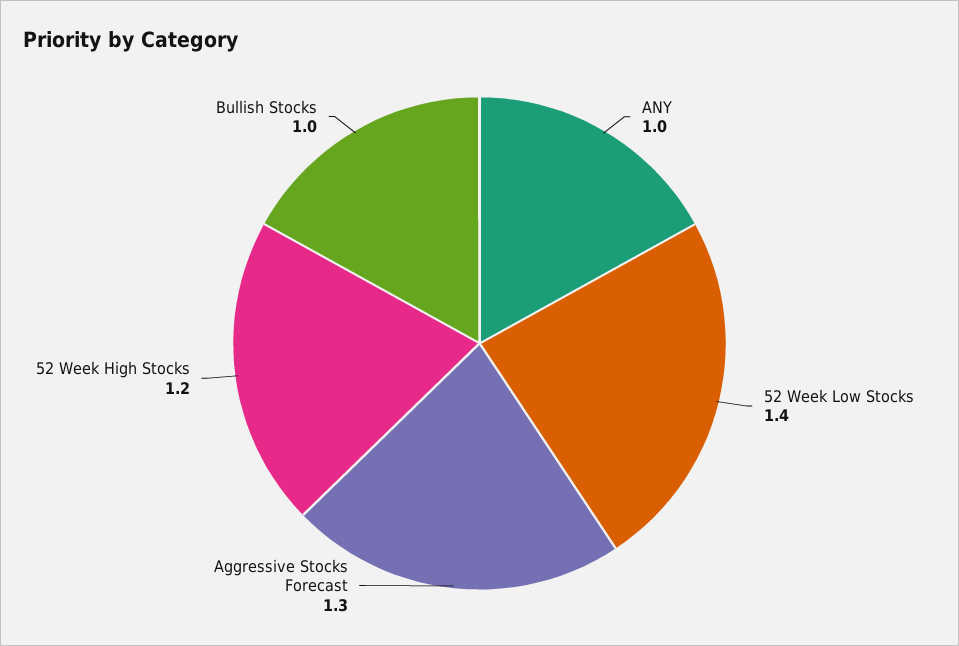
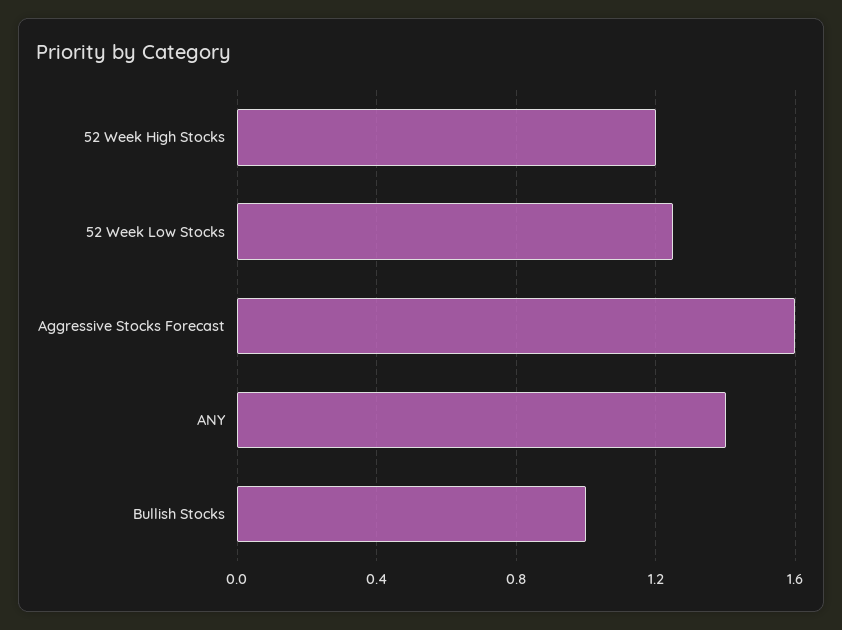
  {
-   "ANY": 1,
+   "ANY": 1.4,
-   "52 Week Low Stocks": 1.4,
+   "52 Week Low Stocks": 1.25,
-   "Aggressive Stocks Forecast": 1.3,
+   "Aggressive Stocks Forecast": 1.6,
    "52 Week High Stocks": 1.2,
    "Bullish Stocks": 1
  }

